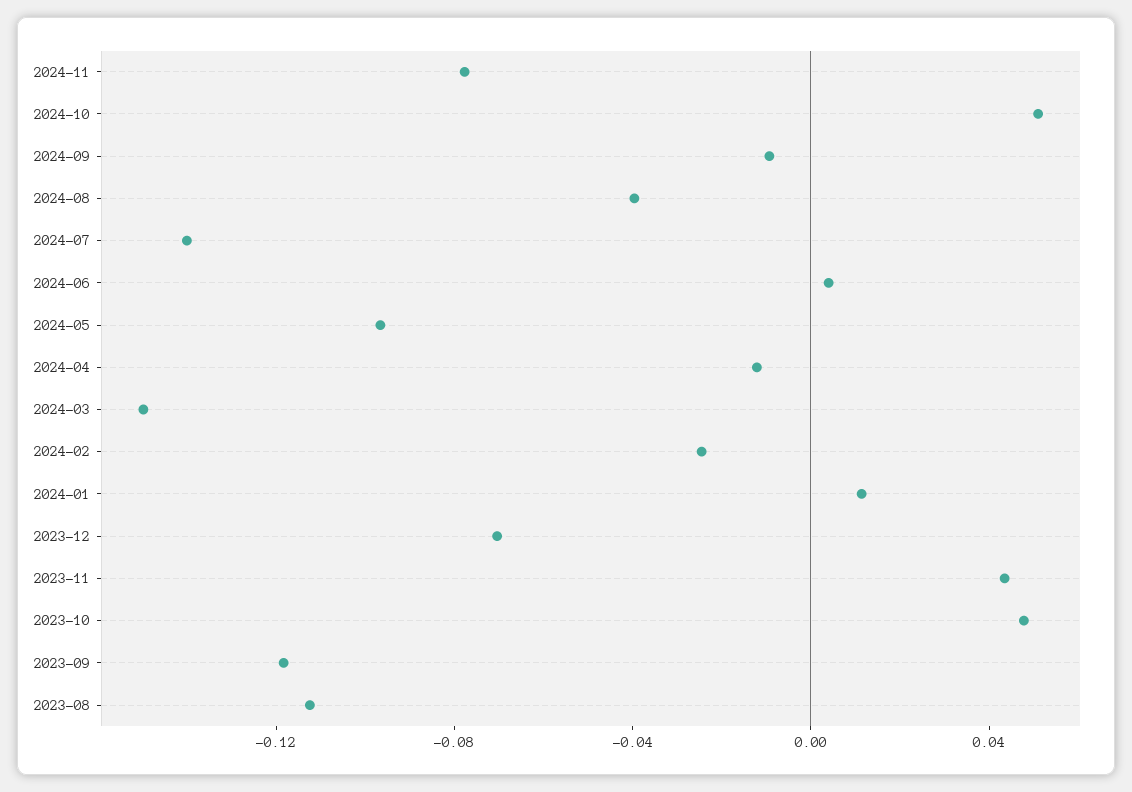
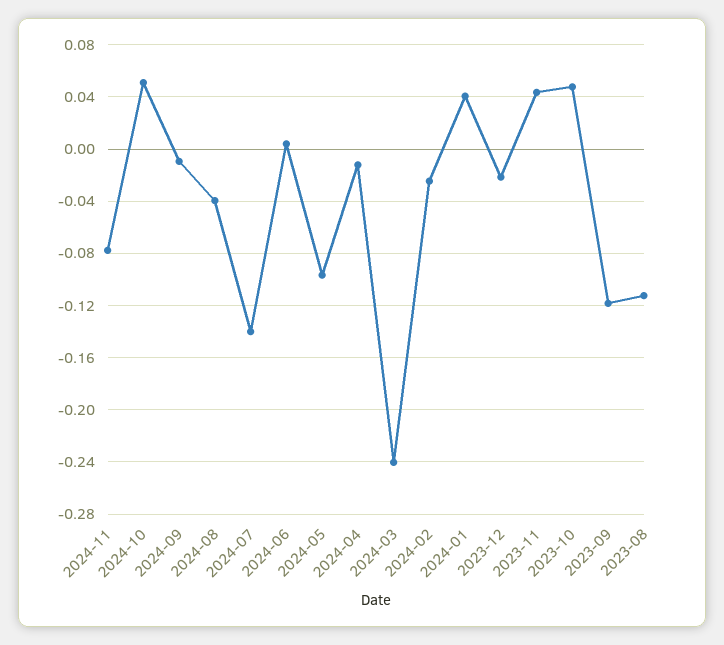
  {
    "2024-11": -0.08,
    "2024-10": 0.05,
    "2024-09": -0.01,
    "2024-08": -0.04,
    "2024-07": -0.14,
    "2024-06": 0.005,
    "2024-05": -0.095,
    "2024-04": -0.01,
-   "2024-03": -0.15,
+   "2024-03": -0.24,
    "2024-02": -0.025,
-   "2024-01": 0.01,
+   "2024-01": 0.04,
-   "2023-12": -0.07,
+   "2023-12": -0.02,
    "2023-11": 0.045,
    "2023-10": 0.05,
    "2023-09": -0.12,
    "2023-08": -0.11
  }

